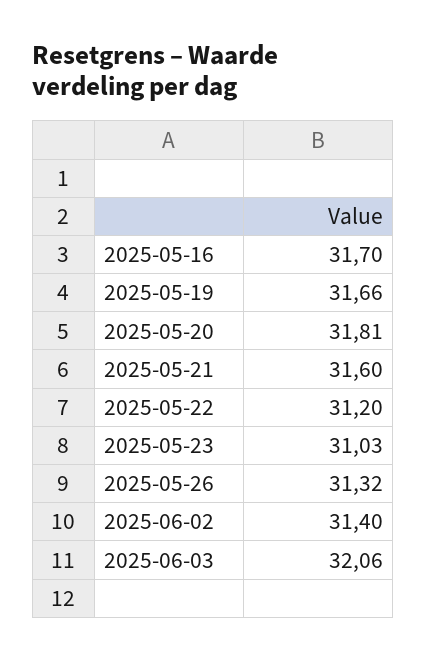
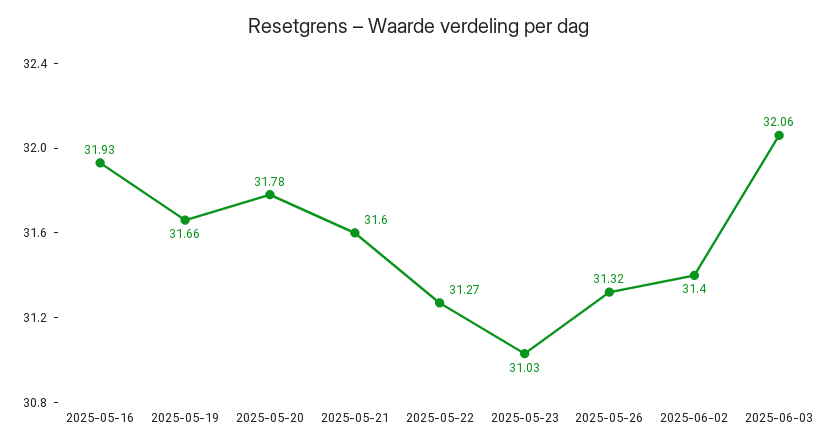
  {
-   "2025-05-16": 31.7,
+   "2025-05-16": 31.93,
    "2025-05-19": 31.66,
-   "2025-05-20": 31.81,
+   "2025-05-20": 31.78,
    "2025-05-21": 31.6,
-   "2025-05-22": 31.2,
+   "2025-05-22": 31.27,
    "2025-05-23": 31.03,
    "2025-05-26": 31.32,
    "2025-06-02": 31.4,
    "2025-06-03": 32.06
  }

